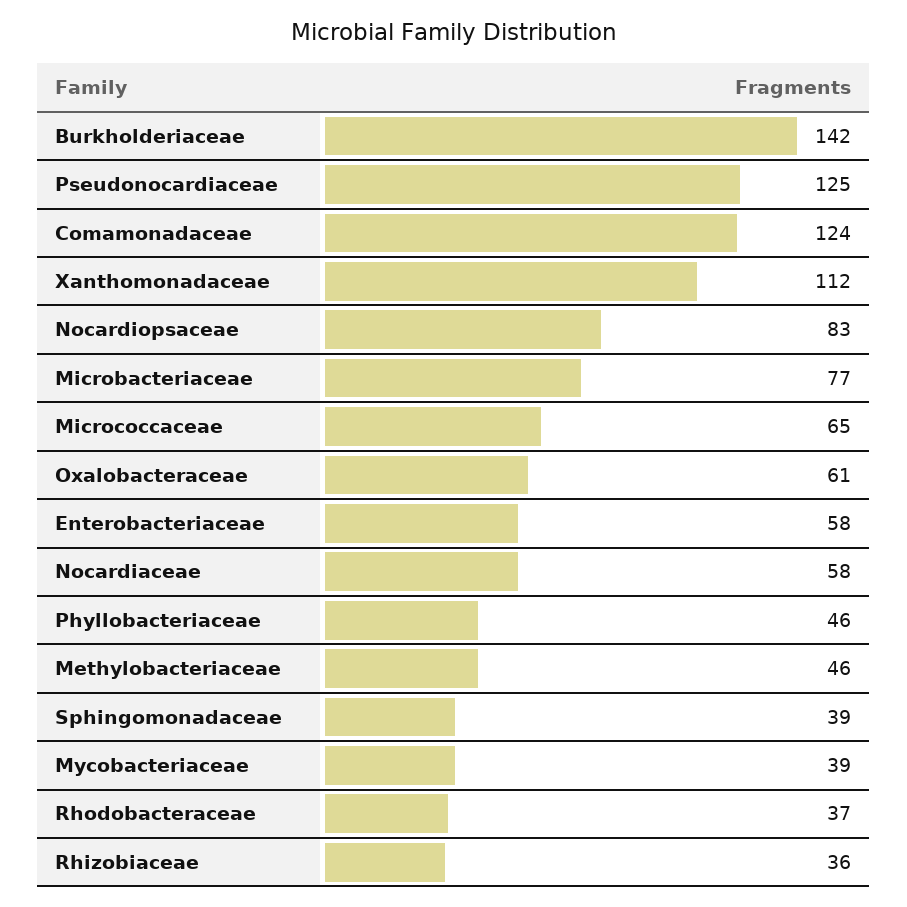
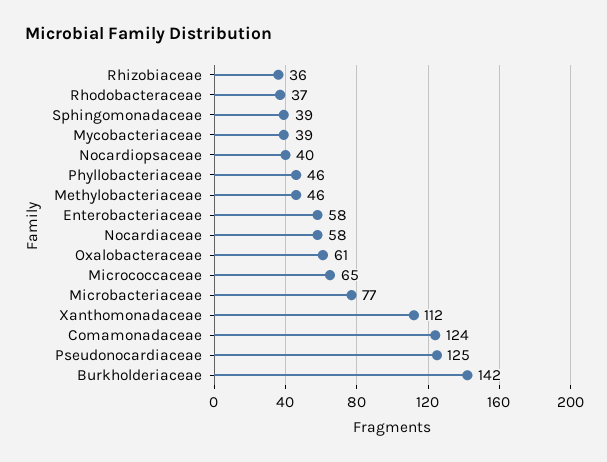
  {
    "Burkholderiaceae": 142,
    "Pseudonocardiaceae": 125,
    "Comamonadaceae": 124,
    "Xanthomonadaceae": 112,
-   "Nocardiopsaceae": 83,
+   "Nocardiopsaceae": 40,
    "Microbacteriaceae": 77,
    "Micrococcaceae": 65,
    "Oxalobacteraceae": 61,
    "Enterobacteriaceae": 58,
    "Nocardiaceae": 58,
    "Phyllobacteriaceae": 46,
    "Methylobacteriaceae": 46,
    "Sphingomonadaceae": 39,
    "Mycobacteriaceae": 39,
    "Rhodobacteraceae": 37,
    "Rhizobiaceae": 36
  }

